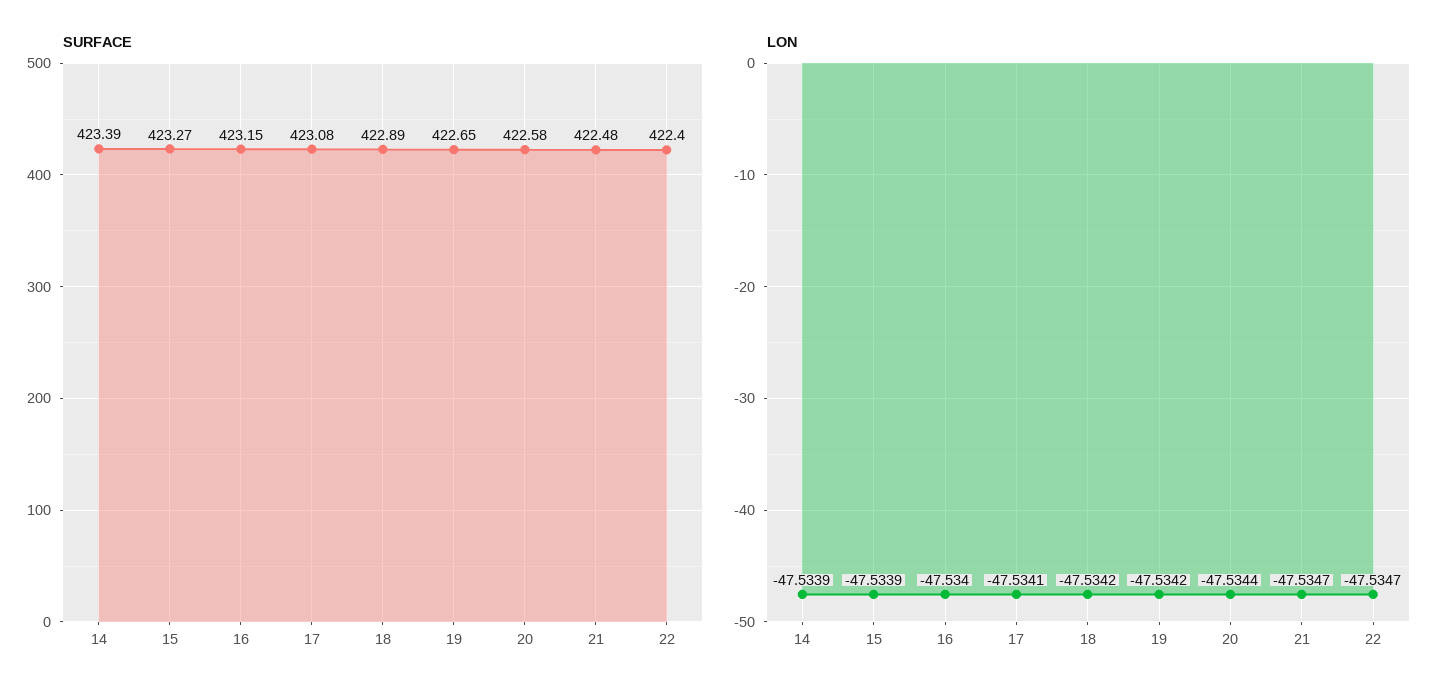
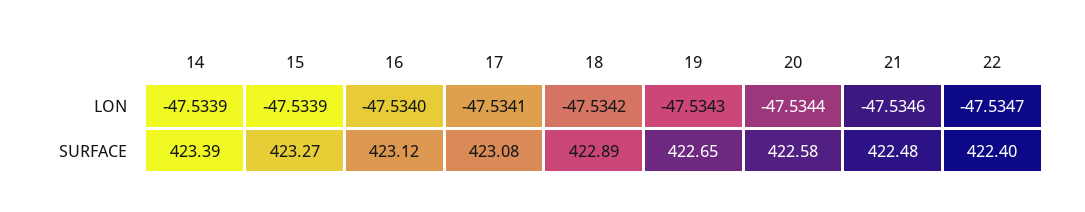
  {
    "SURFACE": {
      "14": 423.39,
      "15": 423.27,
-     "16": 423.15,
+     "16": 423.12,
      "17": 423.08,
      "18": 422.89,
      "19": 422.65,
      "20": 422.58,
      "21": 422.48,
      "22": 422.4
    },
    "LON": {
      "14": -47.5339,
      "15": -47.5339,
      "16": -47.534,
      "17": -47.5341,
      "18": -47.5342,
-     "19": -47.5342,
+     "19": -47.5343,
      "20": -47.5344,
-     "21": -47.5347,
+     "21": -47.5346,
      "22": -47.5347
    }
  }

